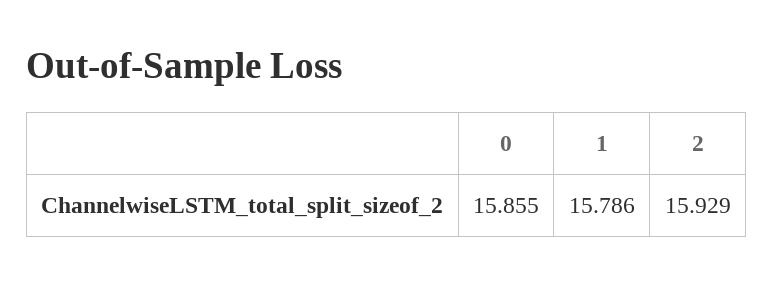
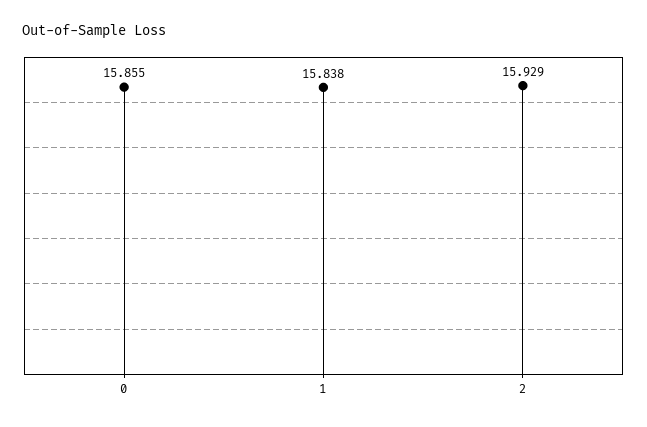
  {
    "0": 15.855,
-   "1": 15.786,
+   "1": 15.838,
    "2": 15.929
  }

